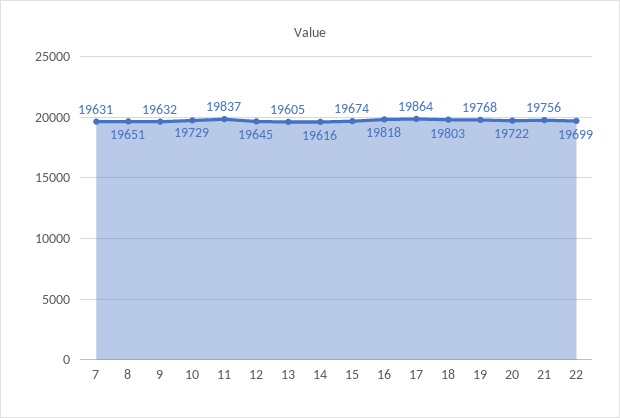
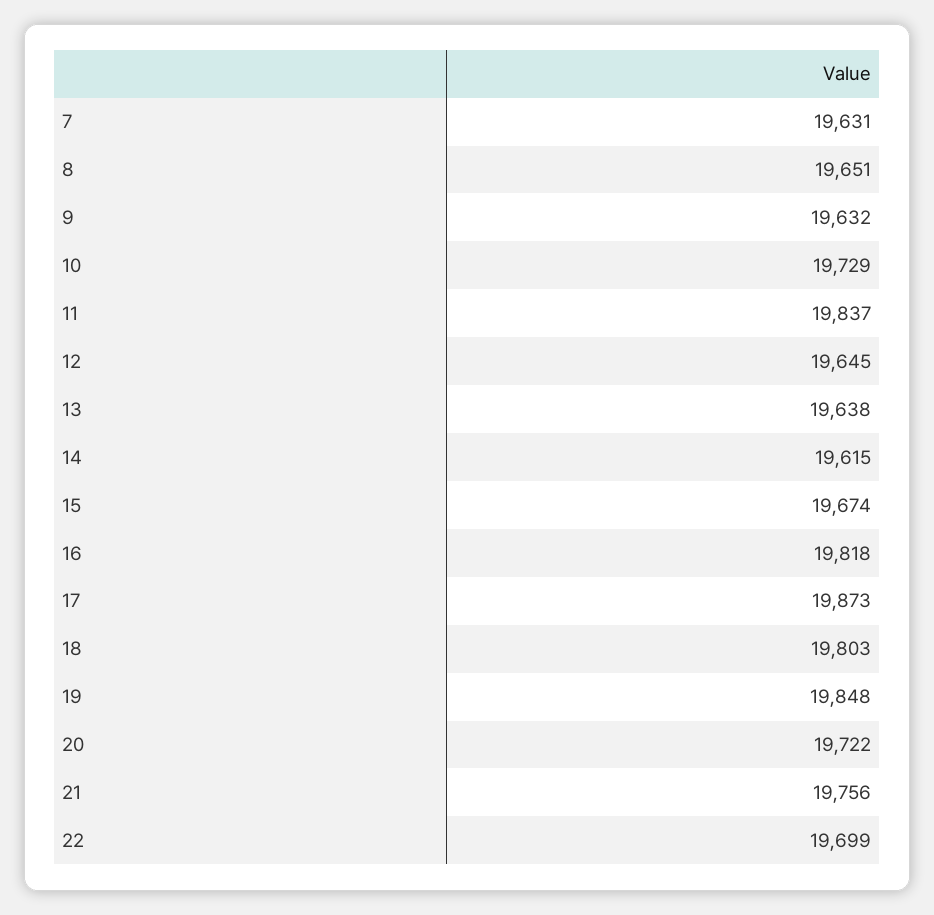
  {
    "7": 19631,
    "8": 19651,
    "9": 19632,
    "10": 19729,
    "11": 19837,
    "12": 19645,
-   "13": 19605,
+   "13": 19638,
-   "14": 19616,
+   "14": 19615,
    "15": 19674,
    "16": 19818,
-   "17": 19864,
+   "17": 19873,
    "18": 19803,
-   "19": 19768,
+   "19": 19848,
    "20": 19722,
    "21": 19756,
    "22": 19699
  }

